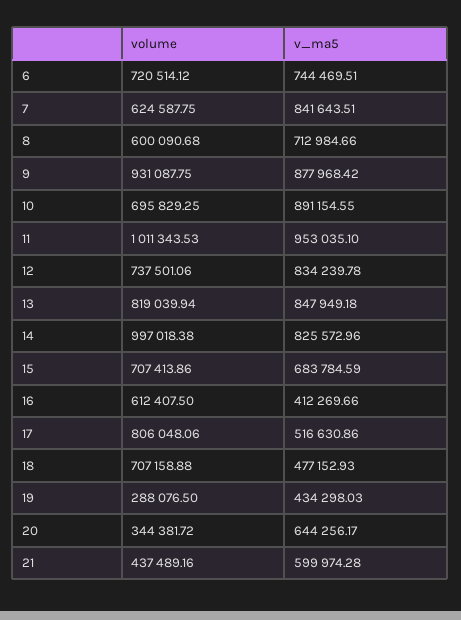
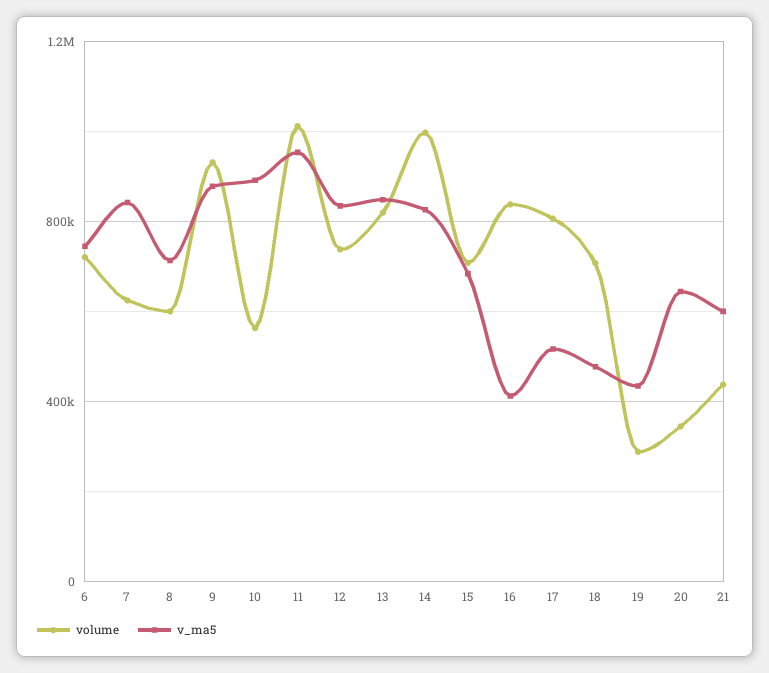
  {
    "volume": {
      "6": 720514.12,
      "7": 624587.75,
      "8": 600090.68,
      "9": 931087.75,
-     "10": 695829.25,
+     "10": 550000,
      "11": 1011343.53,
      "12": 737501.06,
      "13": 819039.94,
      "14": 997018.38,
      "15": 707413.86,
-     "16": 612407.5,
+     "16": 850000,
      "17": 806048.06,
      "18": 707158.88,
      "19": 288076.5,
      "20": 344381.72,
      "21": 437489.16
    },
    "v_ma5": {
      "6": 744469.51,
      "7": 841643.51,
      "8": 712984.66,
      "9": 877968.42,
      "10": 891154.55,
      "11": 953035.1,
      "12": 834239.78,
      "13": 847949.18,
      "14": 825572.96,
      "15": 683784.59,
      "16": 412269.66,
      "17": 516630.86,
      "18": 477152.93,
      "19": 434298.03,
      "20": 644256.17,
      "21": 599974.28
    }
  }

